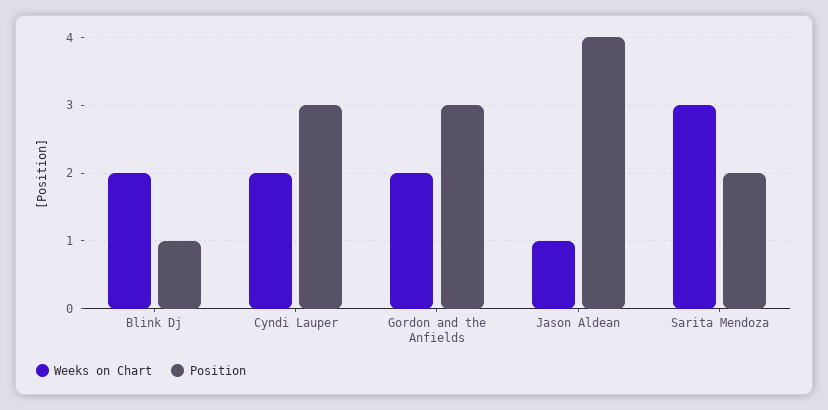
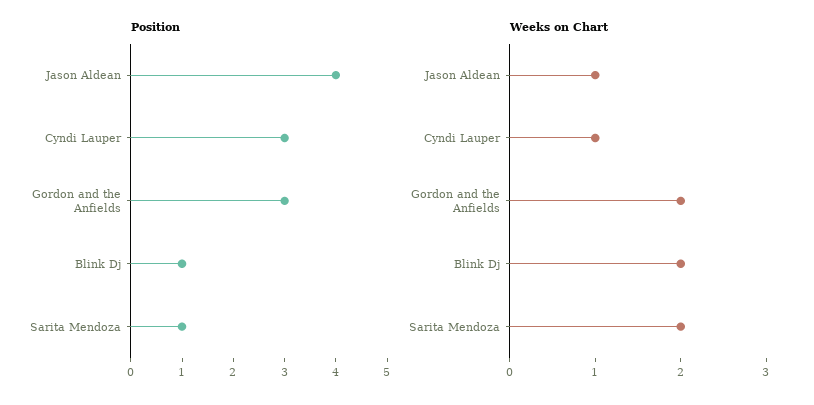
  {
    "Weeks on Chart": {
      "Blink Dj": 2,
-     "Cyndi Lauper": 2,
+     "Cyndi Lauper": 1,
      "Gordon and the Anfields": 2,
      "Jason Aldean": 1,
-     "Sarita Mendoza": 3
+     "Sarita Mendoza": 2
    },
    "Position": {
      "Blink Dj": 1,
      "Cyndi Lauper": 3,
      "Gordon and the Anfields": 3,
      "Jason Aldean": 4,
-     "Sarita Mendoza": 2
+     "Sarita Mendoza": 1
    }
  }

